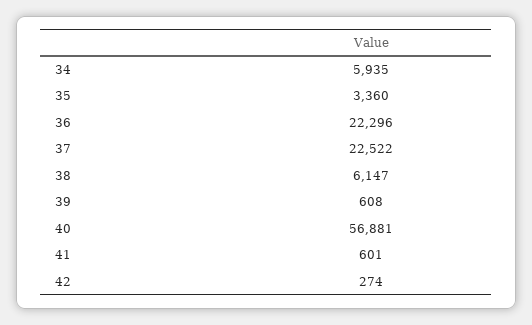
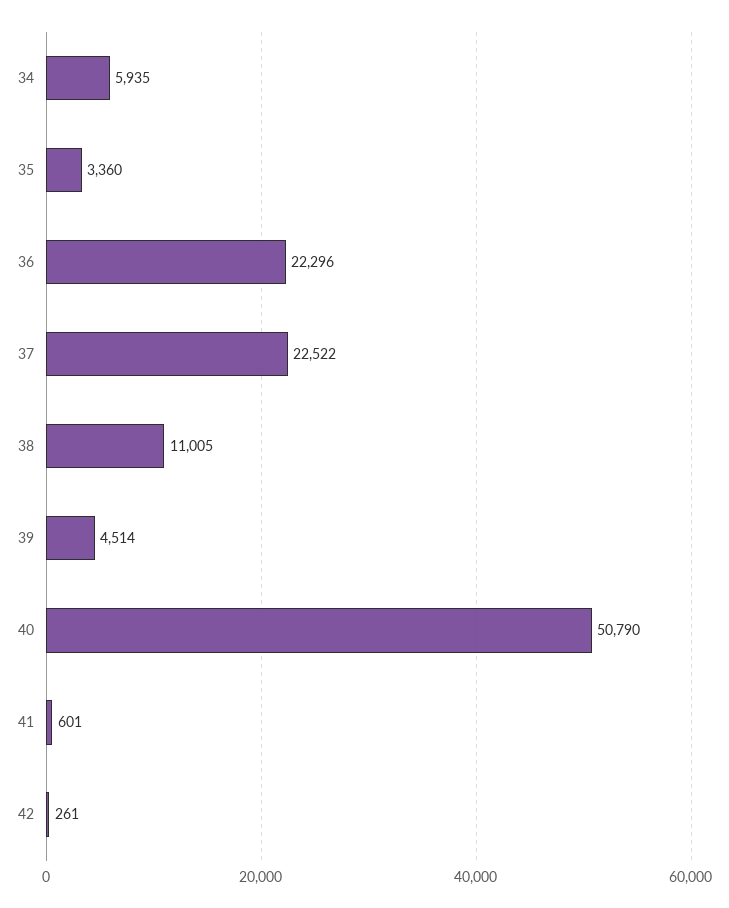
  {
    "34": 5935,
    "35": 3360,
    "36": 22296,
    "37": 22522,
-   "38": 6147,
+   "38": 11005,
-   "39": 608,
+   "39": 4514,
-   "40": 56881,
+   "40": 50790,
    "41": 601,
-   "42": 274
+   "42": 261
  }

